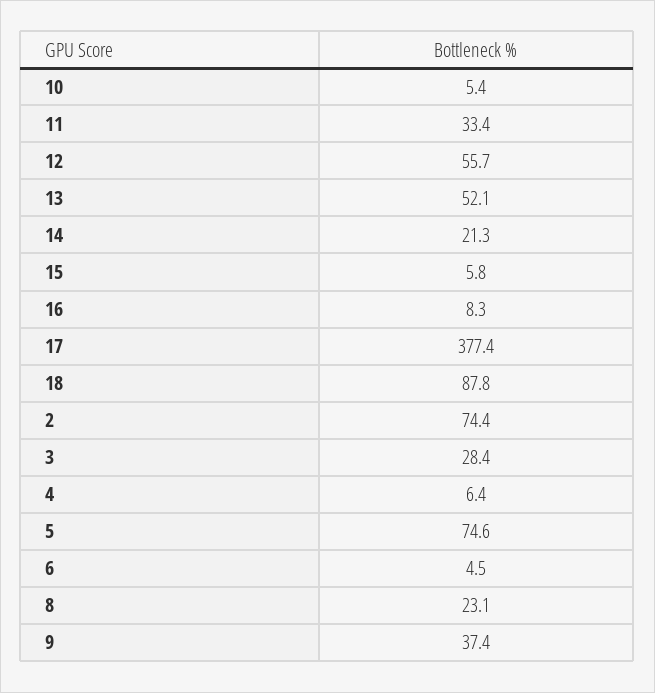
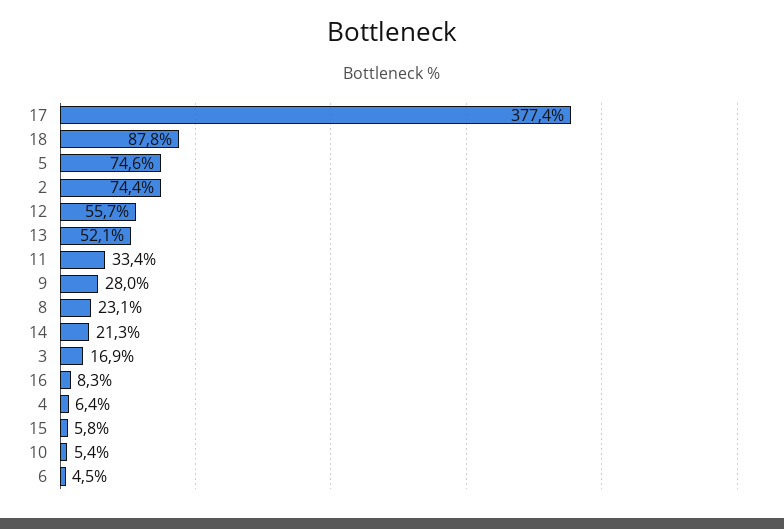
  {
    "10": 5.4,
    "11": 33.4,
    "12": 55.7,
    "13": 52.1,
    "14": 21.3,
    "15": 5.8,
    "16": 8.3,
    "17": 377.4,
    "18": 87.8,
    "2": 74.4,
-   "3": 28.4,
+   "3": 16.9,
    "4": 6.4,
    "5": 74.6,
    "6": 4.5,
    "8": 23.1,
-   "9": 37.4
+   "9": 28
  }

